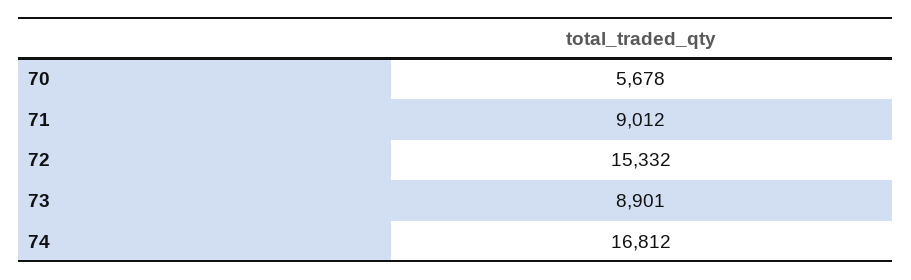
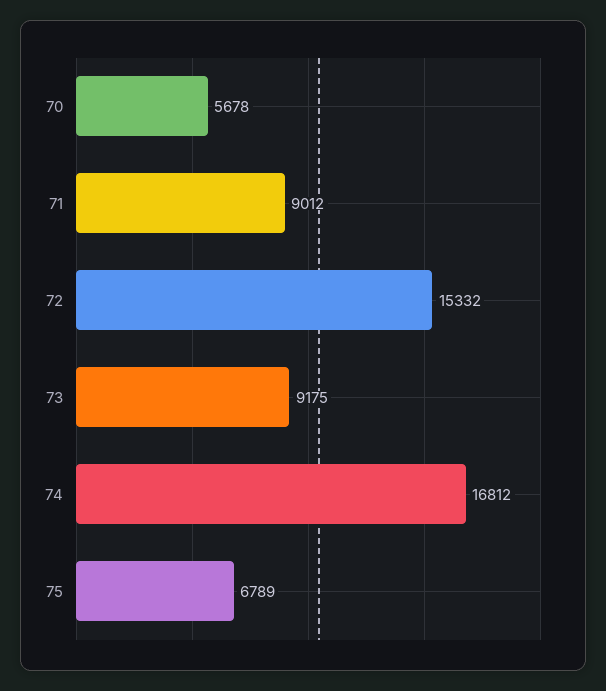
  {
    "70": 5678,
    "71": 9012,
    "72": 15332,
-   "73": 8901,
+   "73": 9175,
-   "74": 16812
+   "74": 16812,
+   "75": 6789
  }

